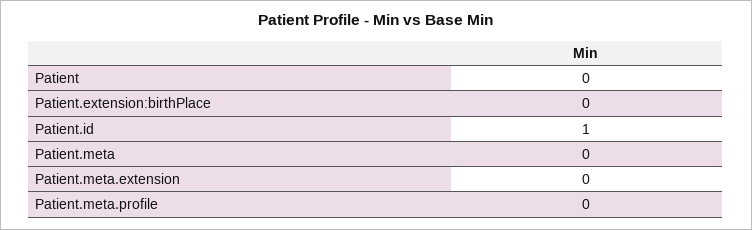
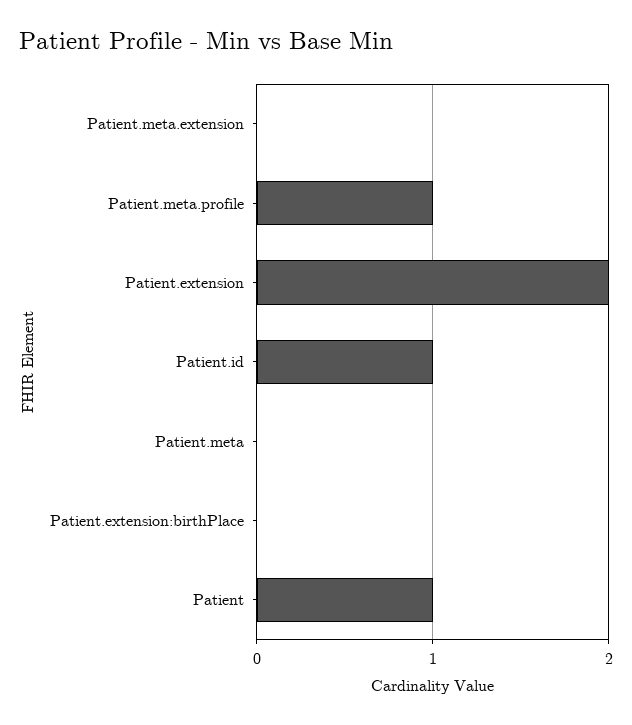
  {
-   "Patient": 0,
+   "Patient": 1,
    "Patient.extension:birthPlace": 0,
    "Patient.id": 1,
    "Patient.meta": 0,
    "Patient.meta.extension": 0,
-   "Patient.meta.profile": 0
+   "Patient.meta.profile": 1,
+   "Patient.extension": 2
  }

